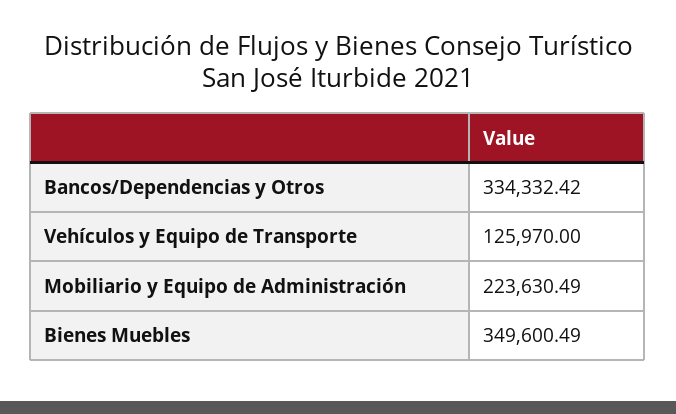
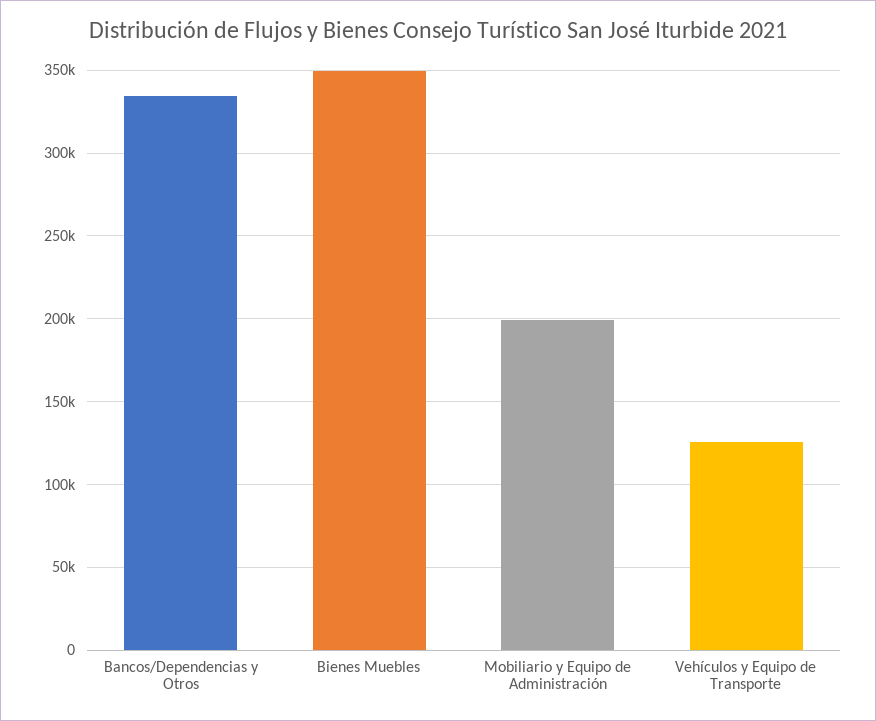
  {
    "Bancos/Dependencias y Otros": 334332.42,
    "Vehículos y Equipo de Transporte": 125970,
-   "Mobiliario y Equipo de Administración": 223630.49,
+   "Mobiliario y Equipo de Administración": 200000,
    "Bienes Muebles": 349600.49
  }

